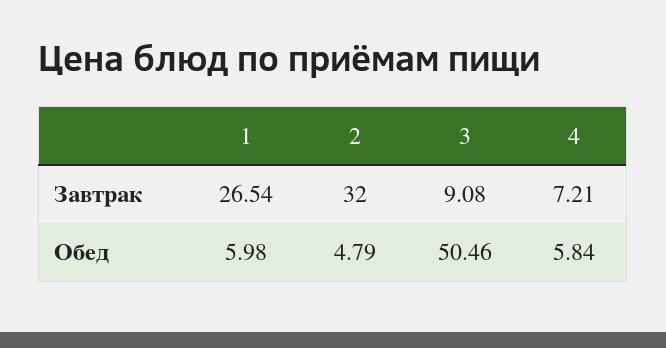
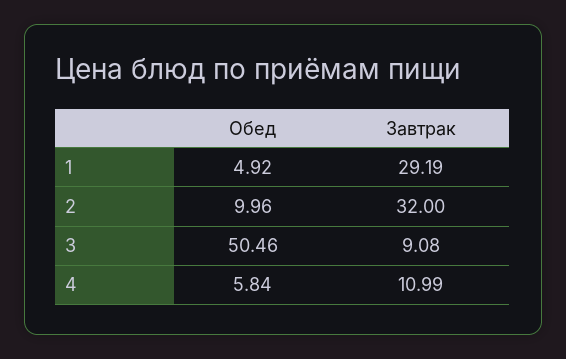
  {
    "1": {
-     "Завтрак": 26.54,
+     "Завтрак": 29.19,
-     "Обед": 5.98
+     "Обед": 4.92
    },
    "2": {
      "Завтрак": 32,
-     "Обед": 4.79
+     "Обед": 9.96
    },
    "3": {
      "Завтрак": 9.08,
      "Обед": 50.46
    },
    "4": {
-     "Завтрак": 7.21,
+     "Завтрак": 10.99,
      "Обед": 5.84
    }
  }

